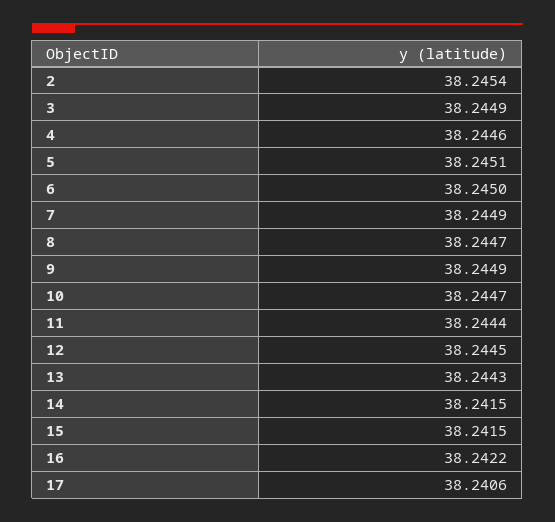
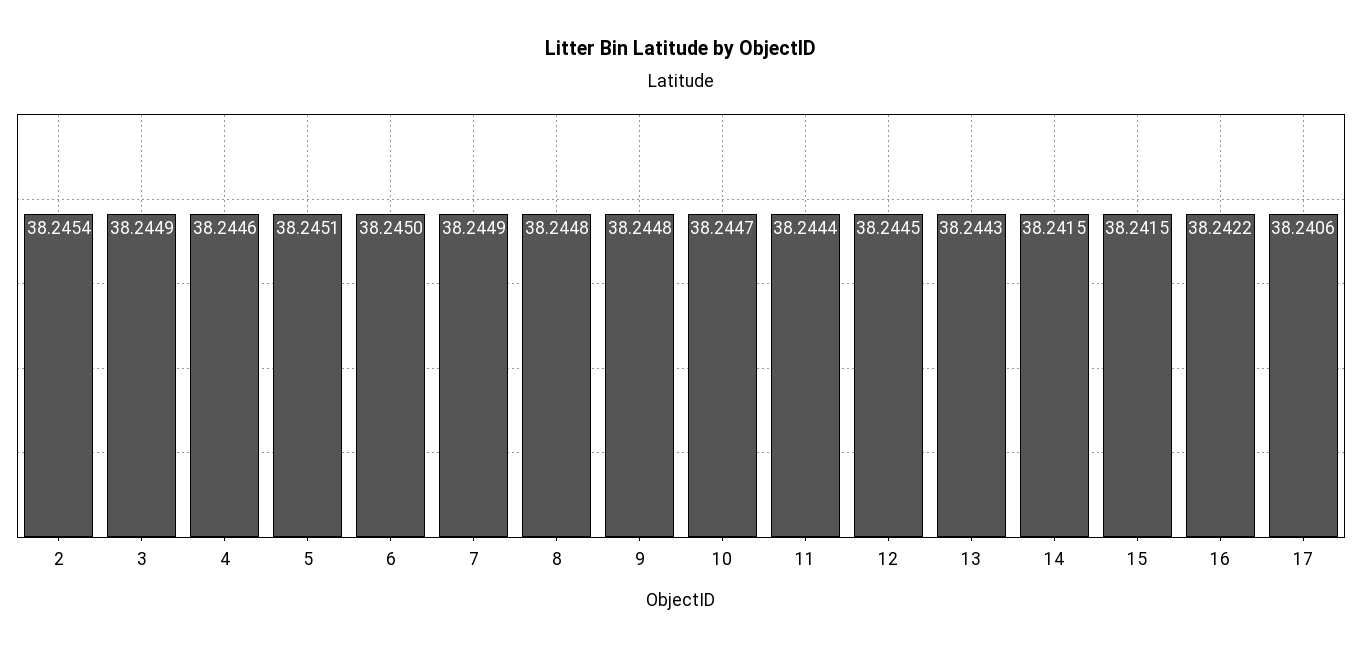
  {
    "2": 38.2454,
    "3": 38.2449,
    "4": 38.2446,
    "5": 38.2451,
    "6": 38.245,
    "7": 38.2449,
-   "8": 38.2447,
+   "8": 38.2448,
-   "9": 38.2449,
+   "9": 38.2448,
    "10": 38.2447,
    "11": 38.2444,
    "12": 38.2445,
    "13": 38.2443,
    "14": 38.2415,
    "15": 38.2415,
    "16": 38.2422,
    "17": 38.2406
  }

